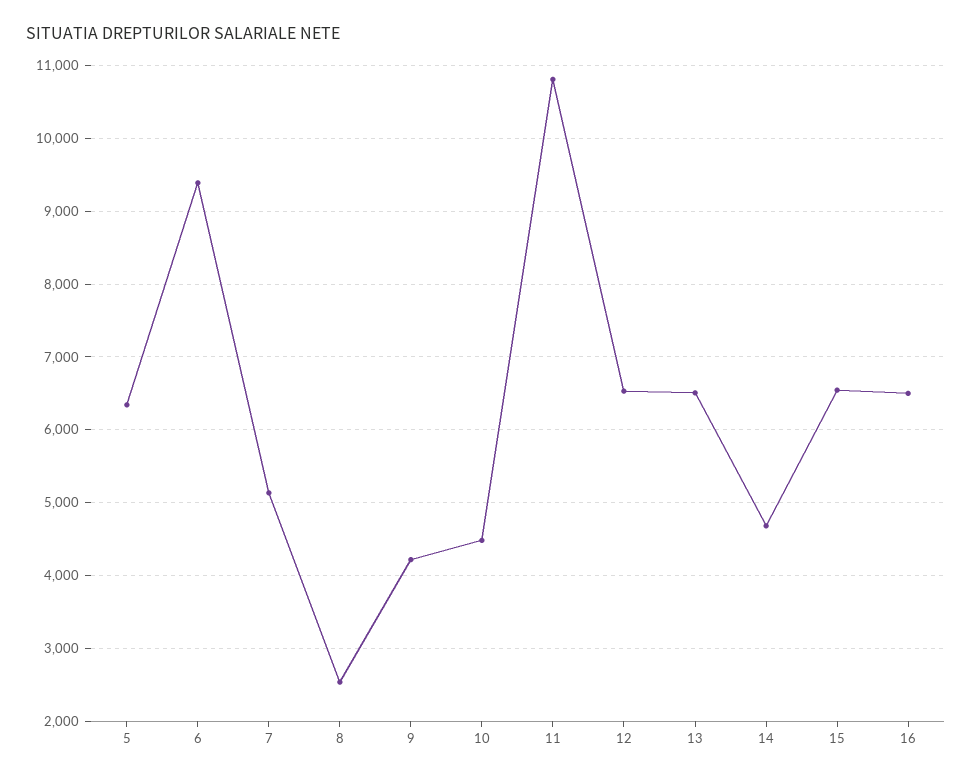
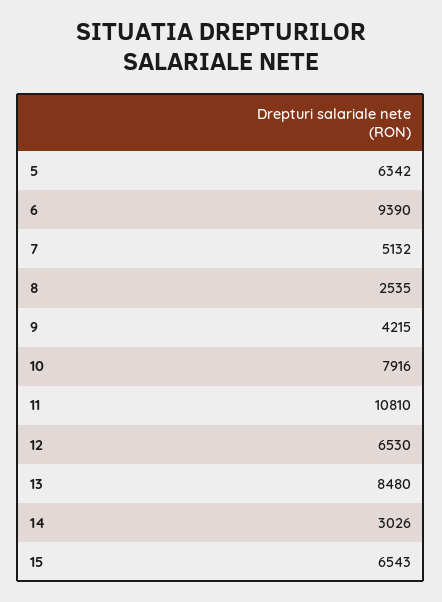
  {
    "5": 6342,
    "6": 9390,
    "7": 5132,
    "8": 2535,
    "9": 4215,
-   "10": 4500,
+   "10": 7916,
    "11": 10810,
    "12": 6530,
-   "13": 6500,
+   "13": 8480,
-   "14": 4700,
+   "14": 3026,
-   "15": 6543,
+   "15": 6543
-   "16": 6500
  }

